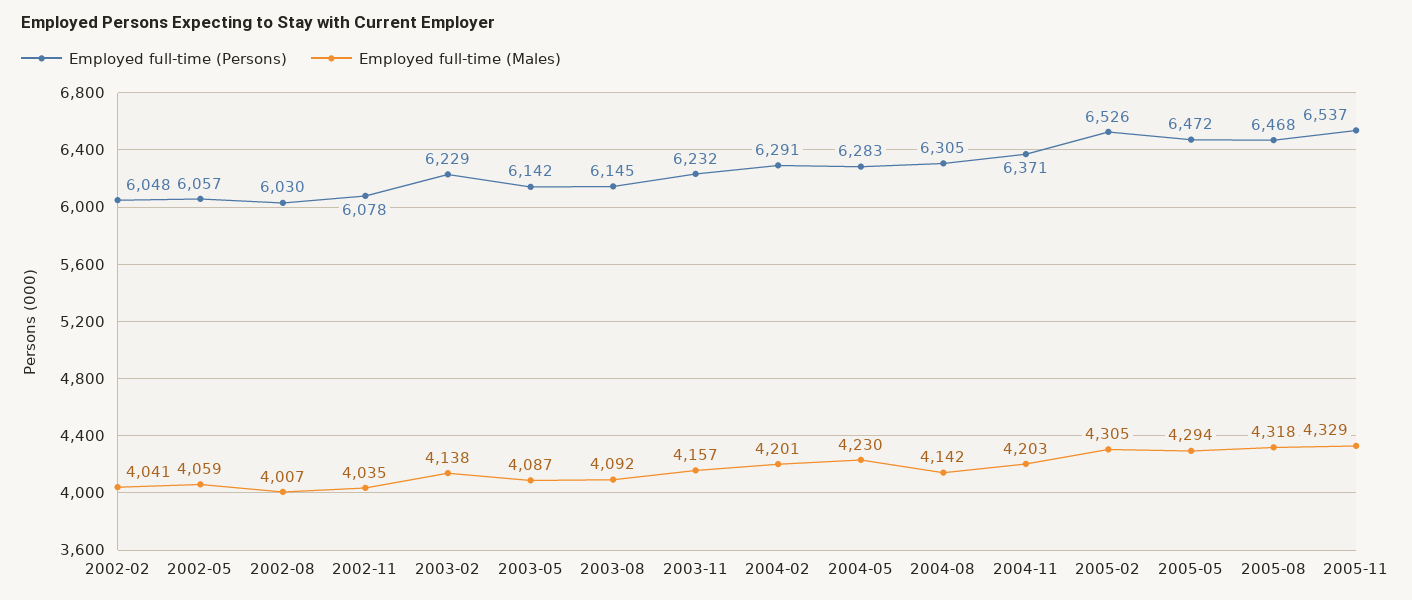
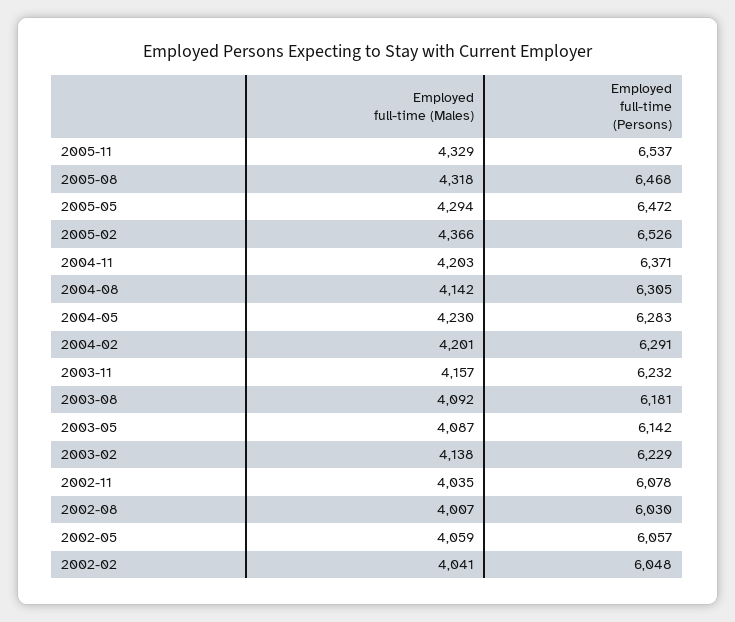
  {
    "Employed full-time (Persons)": {
      "2002-02": 6048,
      "2002-05": 6057,
      "2002-08": 6030,
      "2002-11": 6078,
      "2003-02": 6229,
      "2003-05": 6142,
-     "2003-08": 6145,
+     "2003-08": 6181,
      "2003-11": 6232,
      "2004-02": 6291,
      "2004-05": 6283,
      "2004-08": 6305,
      "2004-11": 6371,
      "2005-02": 6526,
      "2005-05": 6472,
      "2005-08": 6468,
      "2005-11": 6537
    },
    "Employed full-time (Males)": {
      "2002-02": 4041,
      "2002-05": 4059,
      "2002-08": 4007,
      "2002-11": 4035,
      "2003-02": 4138,
      "2003-05": 4087,
      "2003-08": 4092,
      "2003-11": 4157,
      "2004-02": 4201,
      "2004-05": 4230,
      "2004-08": 4142,
      "2004-11": 4203,
-     "2005-02": 4305,
+     "2005-02": 4366,
      "2005-05": 4294,
      "2005-08": 4318,
      "2005-11": 4329
    }
  }

